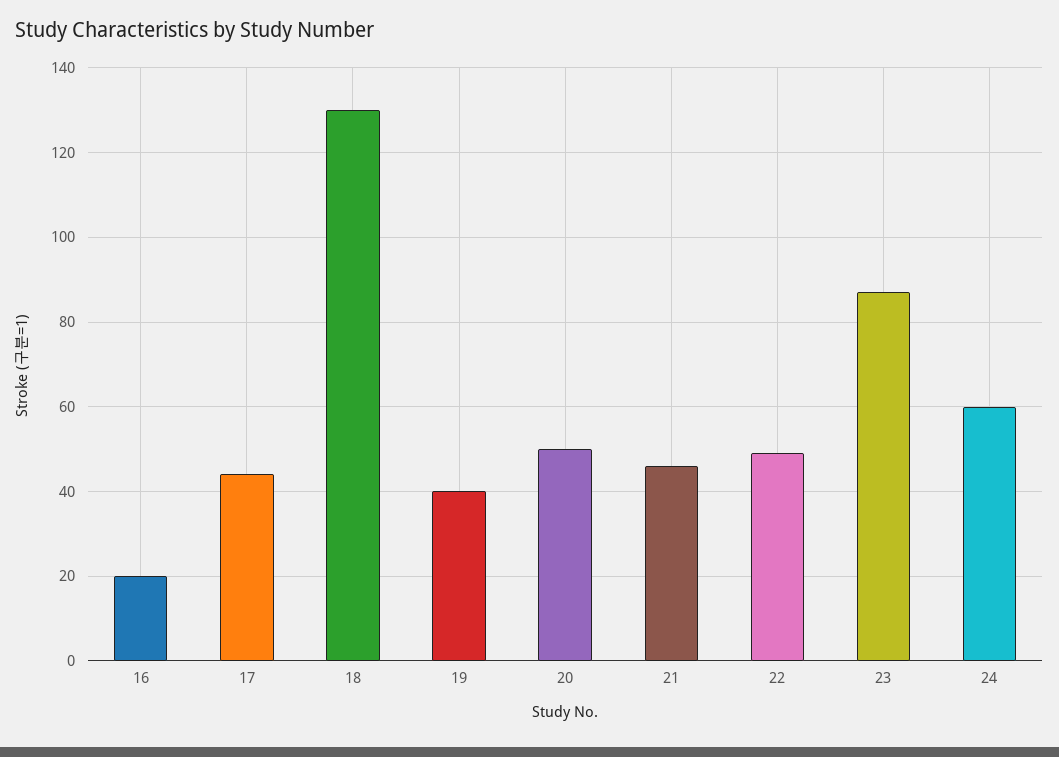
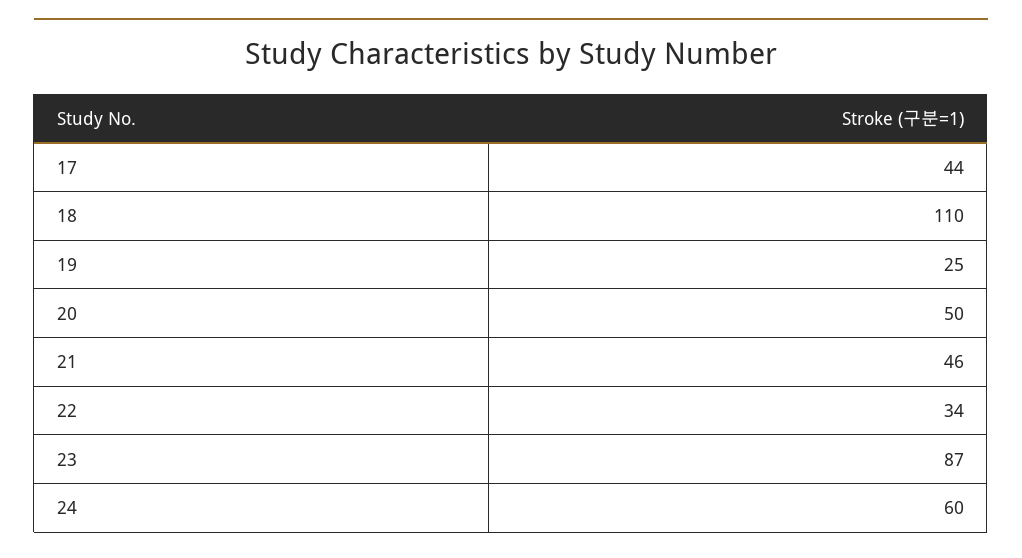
  {
-   "16": 20,
    "17": 44,
-   "18": 130,
+   "18": 110,
-   "19": 40,
+   "19": 25,
    "20": 50,
    "21": 46,
-   "22": 50,
+   "22": 34,
    "23": 87,
    "24": 60
  }

